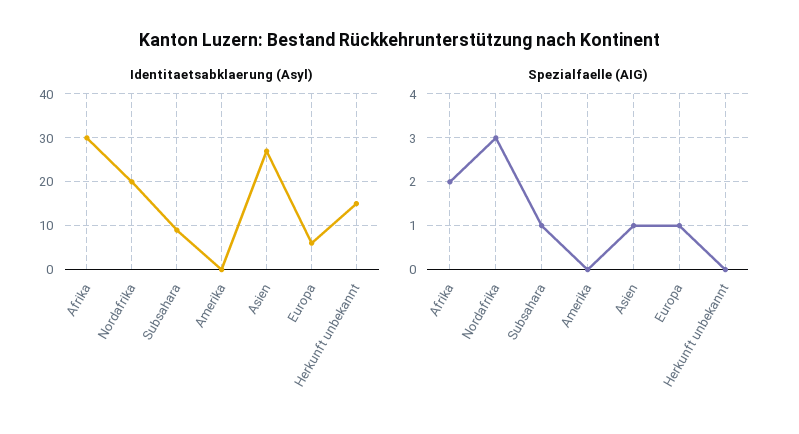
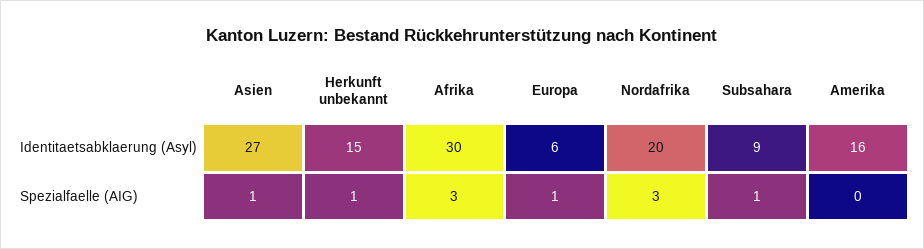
  {
    "Identitaetsabklaerung (Asyl)": {
      "Afrika": 30,
      "Nordafrika": 20,
      "Subsahara": 9,
-     "Amerika": 0,
+     "Amerika": 16,
      "Asien": 27,
      "Europa": 6,
      "Herkunft unbekannt": 15
    },
    "Spezialfaelle (AIG)": {
-     "Afrika": 2,
+     "Afrika": 3,
      "Nordafrika": 3,
      "Subsahara": 1,
      "Amerika": 0,
      "Asien": 1,
      "Europa": 1,
-     "Herkunft unbekannt": 0
+     "Herkunft unbekannt": 1
    }
  }

